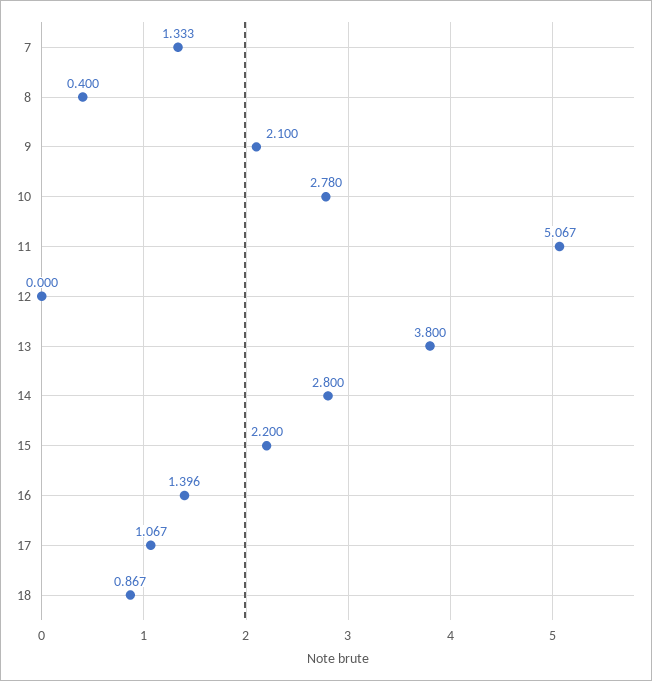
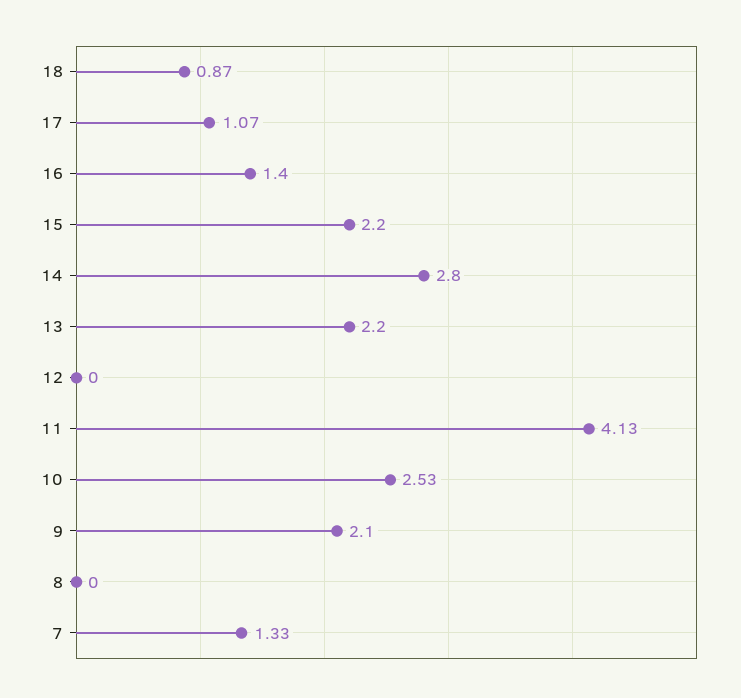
  {
    "7": 1.333,
-   "8": 0.4,
+   "8": 0,
    "9": 2.1,
-   "10": 2.78,
+   "10": 2.53,
-   "11": 5.067,
+   "11": 4.13,
    "12": 0,
-   "13": 3.8,
+   "13": 2.2,
    "14": 2.8,
    "15": 2.2,
    "16": 1.396,
    "17": 1.067,
    "18": 0.867
  }

